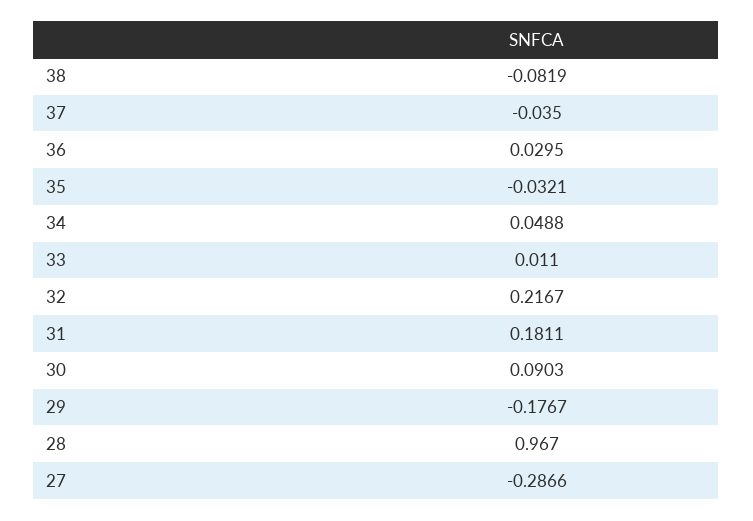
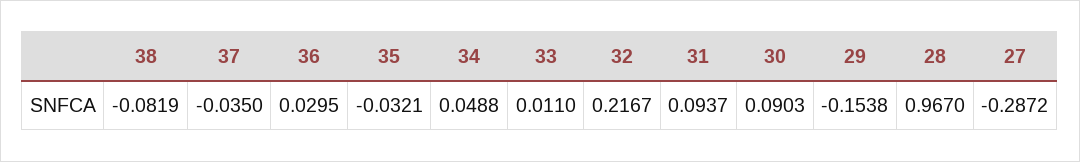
  {
    "38": -0.0819,
    "37": -0.035,
    "36": 0.0295,
    "35": -0.0321,
    "34": 0.0488,
    "33": 0.011,
    "32": 0.2167,
-   "31": 0.1811,
+   "31": 0.0937,
    "30": 0.0903,
-   "29": -0.1767,
+   "29": -0.1538,
    "28": 0.967,
-   "27": -0.2866
+   "27": -0.2872
  }

